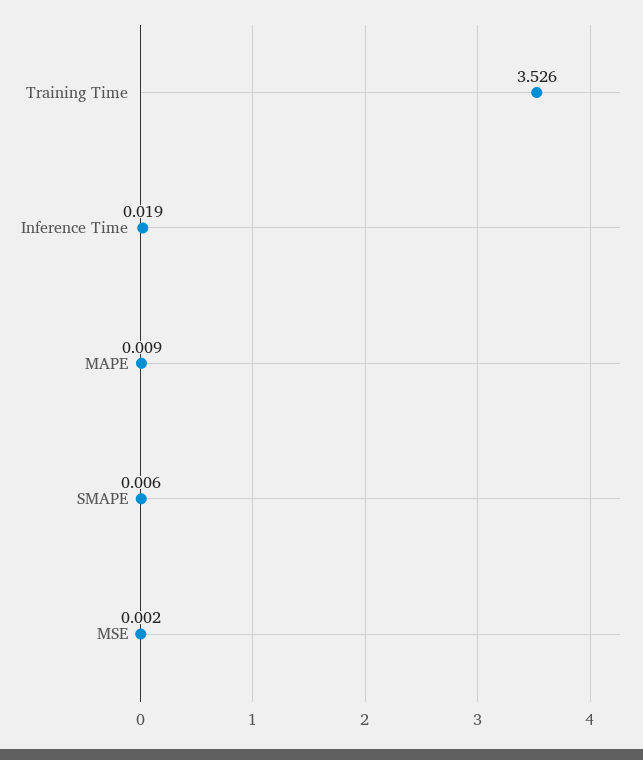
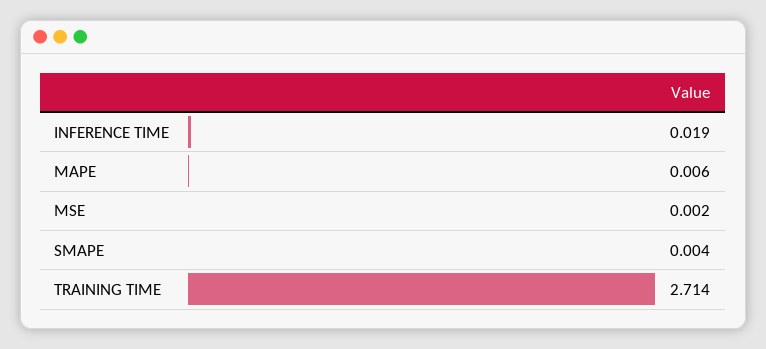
  {
-   "Training Time": 3.526,
+   "Training Time": 2.714,
    "Inference Time": 0.019,
-   "MAPE": 0.009,
+   "MAPE": 0.006,
-   "SMAPE": 0.006,
+   "SMAPE": 0.004,
    "MSE": 0.002
  }

